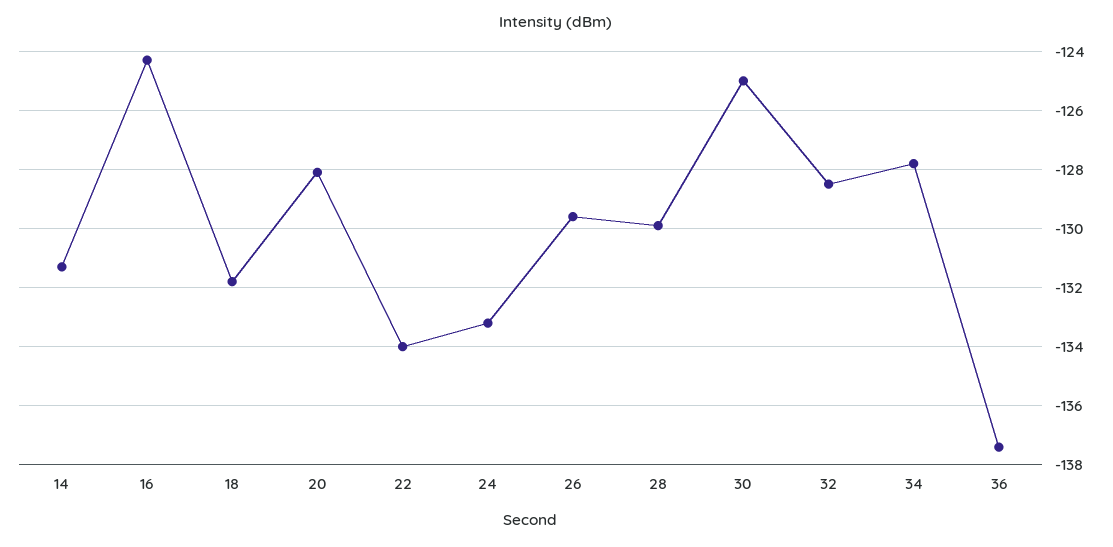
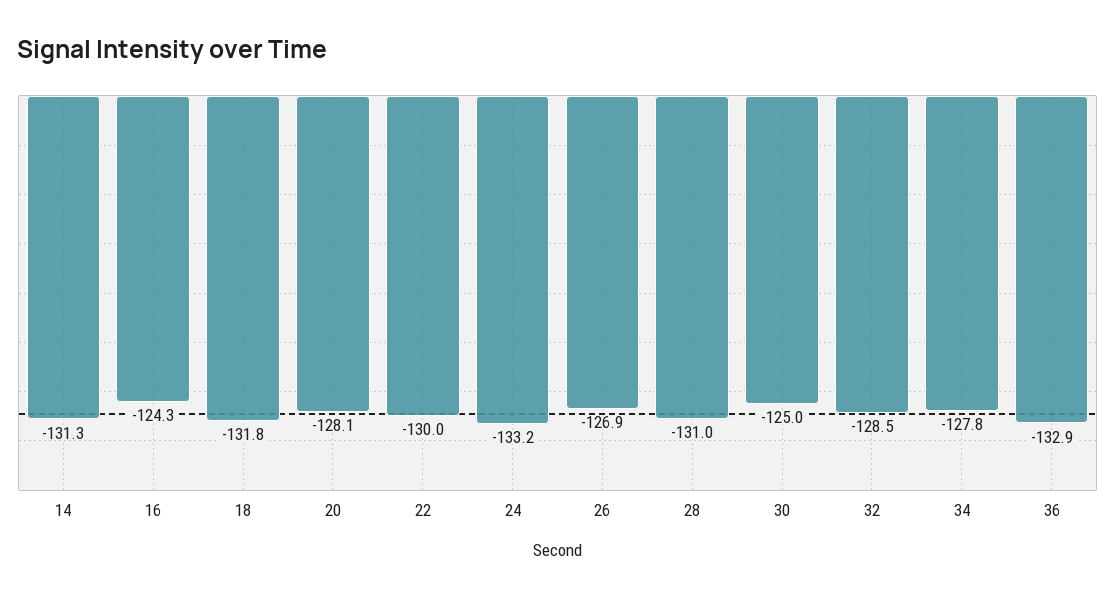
  {
    "14": -131.3,
    "16": -124.3,
    "18": -131.8,
    "20": -128.1,
-   "22": -134,
+   "22": -130,
    "24": -133.2,
-   "26": -129.5,
+   "26": -126.9,
-   "28": -130,
+   "28": -131,
    "30": -125,
    "32": -128.5,
    "34": -127.8,
-   "36": -137.5
+   "36": -132.9
  }

